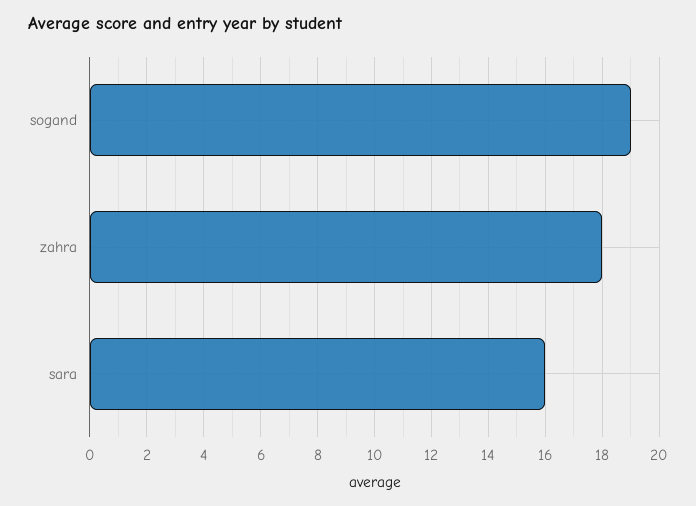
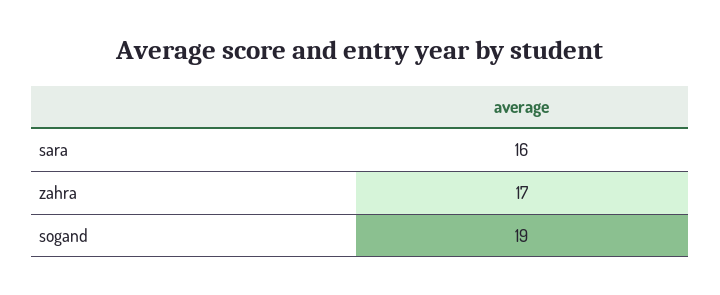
  {
    "sogand": 19,
-   "zahra": 18,
+   "zahra": 17,
    "sara": 16
  }

